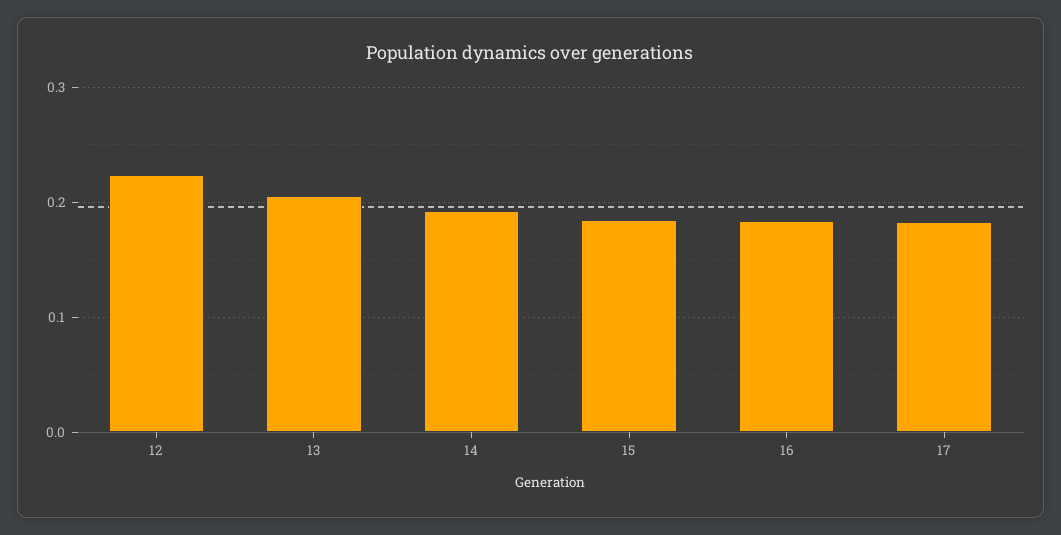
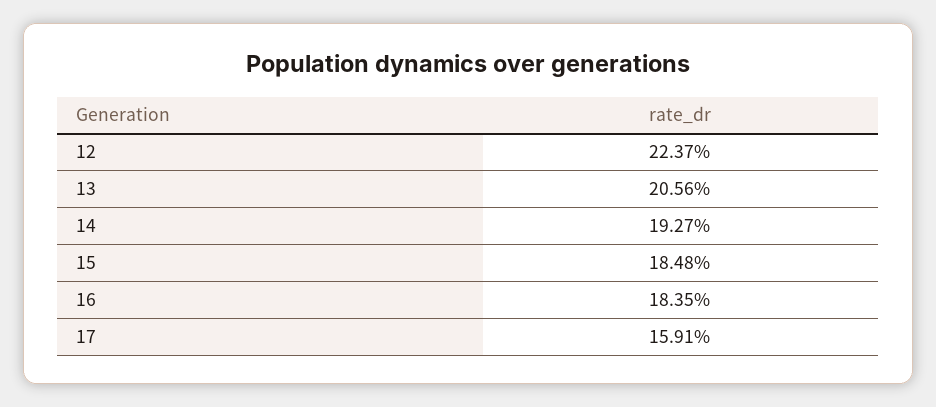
  {
    "12": 0.2237,
    "13": 0.2056,
    "14": 0.1927,
    "15": 0.1848,
    "16": 0.1835,
-   "17": 0.18
+   "17": 0.1591
  }

